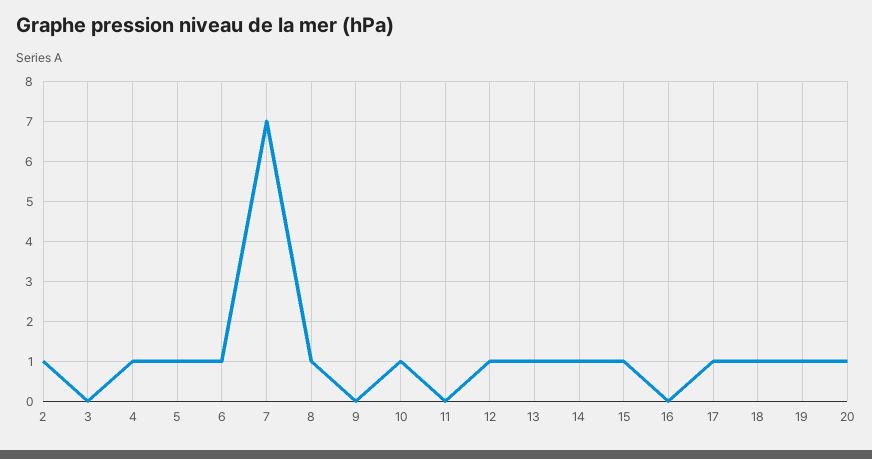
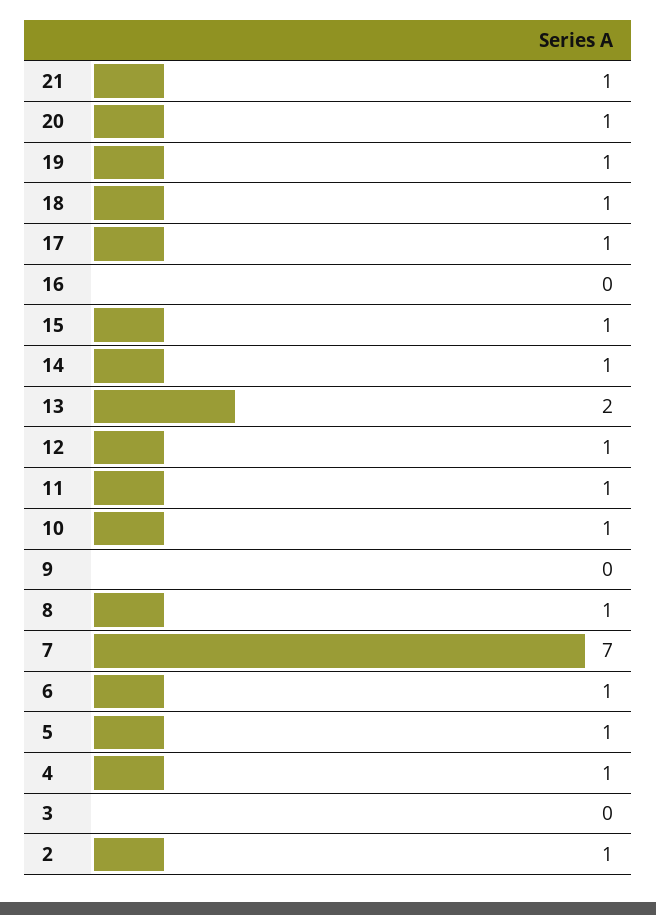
  {
    "2": 1,
    "3": 0,
    "4": 1,
    "5": 1,
    "6": 1,
    "7": 7,
    "8": 1,
    "9": 0,
    "10": 1,
-   "11": 0,
+   "11": 1,
    "12": 1,
-   "13": 1,
+   "13": 2,
    "14": 1,
    "15": 1,
    "16": 0,
    "17": 1,
    "18": 1,
    "19": 1,
-   "20": 1
+   "20": 1,
+   "21": 1
  }

